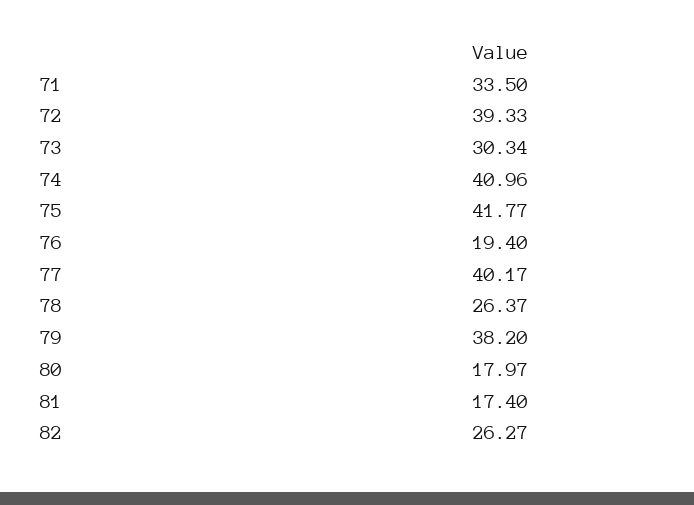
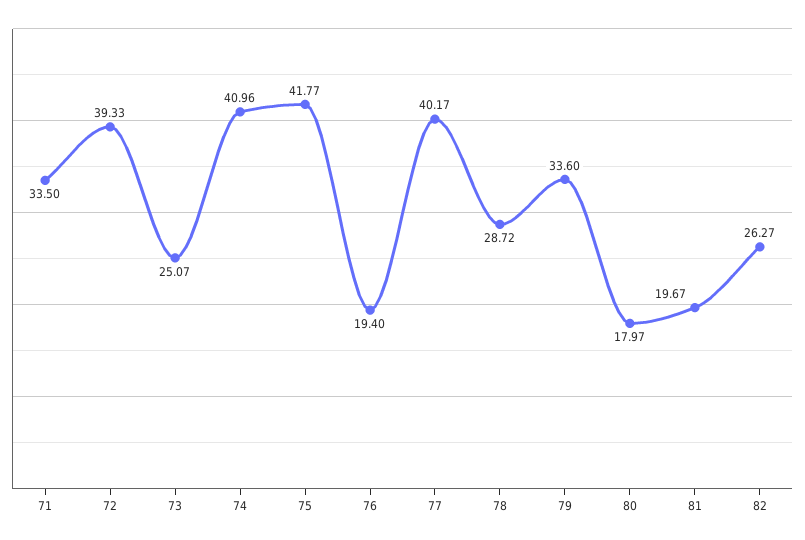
  {
    "71": 33.5,
    "72": 39.33,
-   "73": 30.34,
+   "73": 25.07,
    "74": 40.96,
    "75": 41.77,
    "76": 19.4,
    "77": 40.17,
-   "78": 26.37,
+   "78": 28.72,
-   "79": 38.2,
+   "79": 33.6,
    "80": 17.97,
-   "81": 17.4,
+   "81": 19.67,
    "82": 26.27
  }

